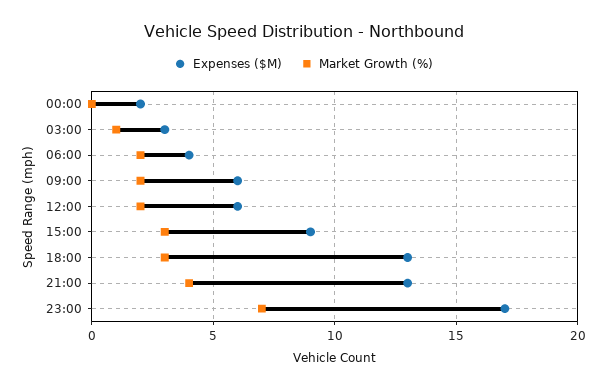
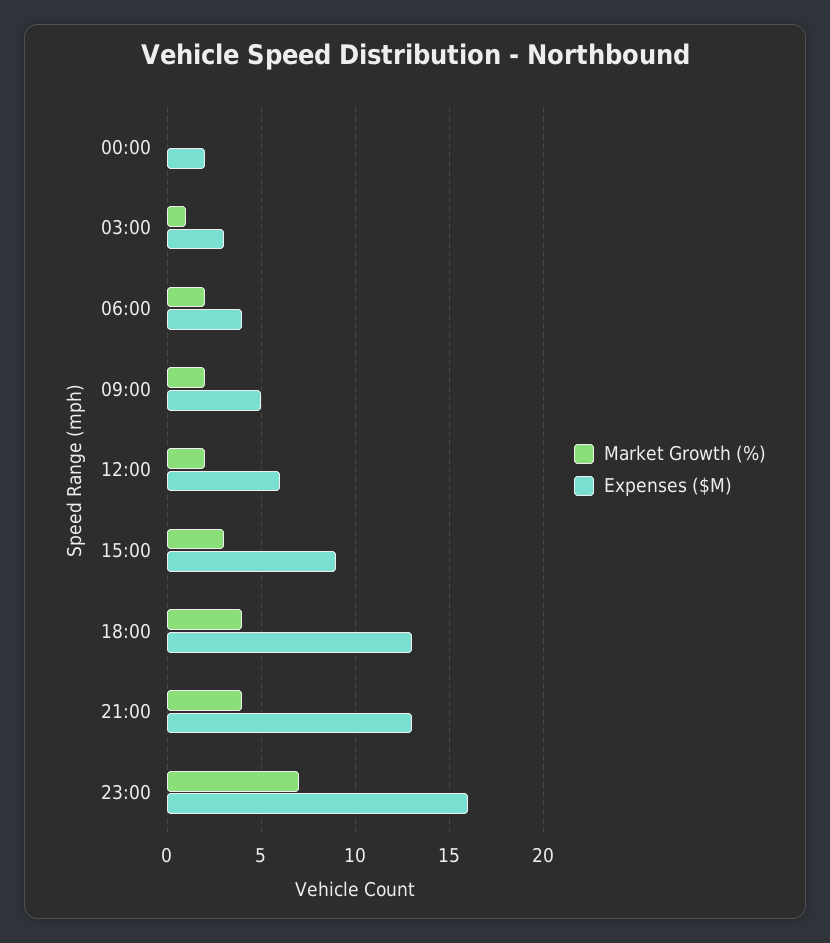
  {
    "Expenses ($M)": {
      "00:00": 2,
      "03:00": 3,
      "06:00": 4,
-     "09:00": 6,
+     "09:00": 5,
      "12:00": 6,
      "15:00": 9,
      "18:00": 13,
      "21:00": 13,
-     "23:00": 17
+     "23:00": 16
    },
    "Market Growth (%)": {
      "00:00": 0,
      "03:00": 1,
      "06:00": 2,
      "09:00": 2,
      "12:00": 2,
      "15:00": 3,
-     "18:00": 3,
+     "18:00": 4,
      "21:00": 4,
      "23:00": 7
    }
  }

